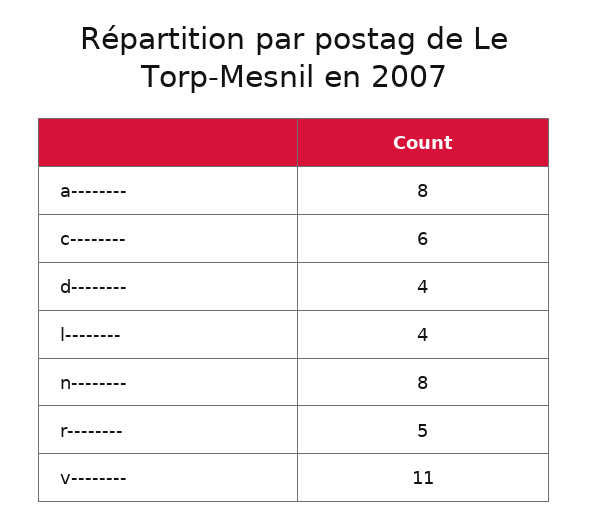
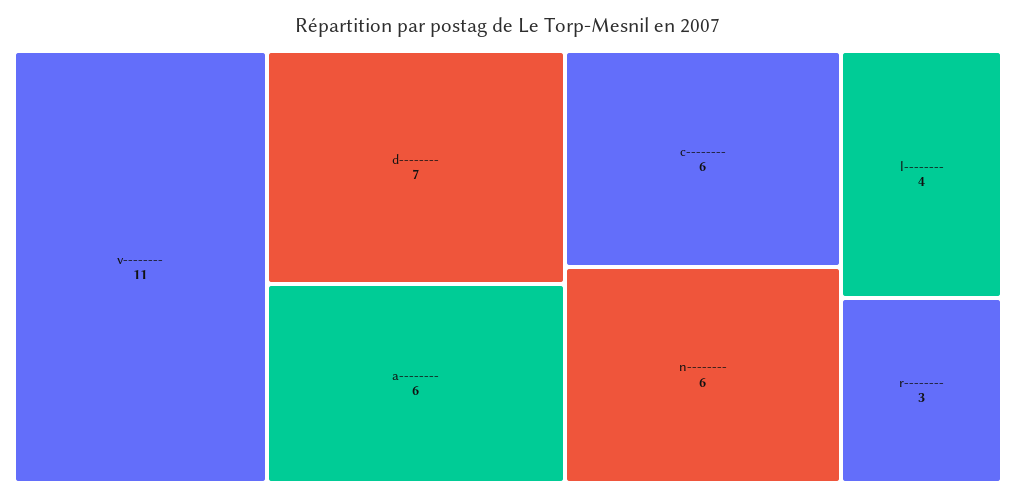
  {
-   "a--------": 8,
+   "a--------": 6,
    "c--------": 6,
-   "d--------": 4,
+   "d--------": 7,
    "l--------": 4,
-   "n--------": 8,
+   "n--------": 6,
-   "r--------": 5,
+   "r--------": 3,
    "v--------": 11
  }

